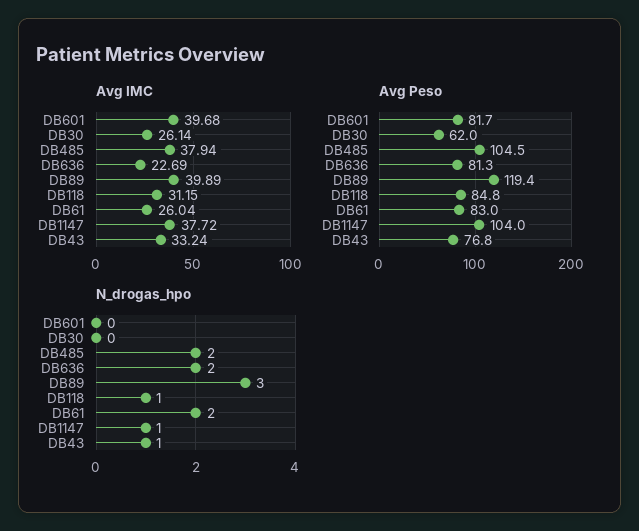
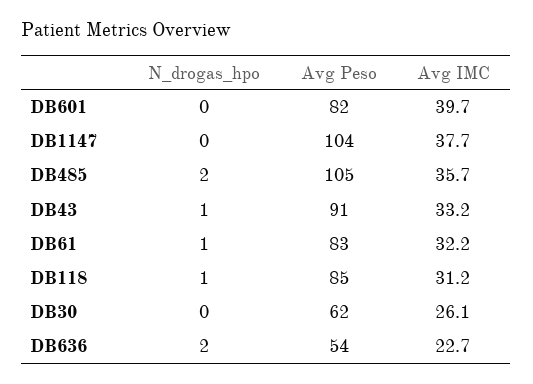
  {
    "Avg IMC": {
      "DB601": 39.68,
      "DB30": 26.14,
-     "DB485": 37.94,
+     "DB485": 35.7,
      "DB636": 22.69,
-     "DB89": 39.89,
      "DB118": 31.15,
-     "DB61": 26.04,
+     "DB61": 32.2,
      "DB1147": 37.72,
      "DB43": 33.24
    },
    "Avg Peso": {
      "DB601": 81.7,
      "DB30": 62,
      "DB485": 104.5,
-     "DB636": 81.3,
+     "DB636": 54,
-     "DB89": 119.4,
      "DB118": 84.8,
      "DB61": 83,
      "DB1147": 104,
-     "DB43": 76.8
+     "DB43": 91
    },
    "N_drogas_hpo": {
      "DB601": 0,
      "DB30": 0,
      "DB485": 2,
      "DB636": 2,
-     "DB89": 3,
      "DB118": 1,
-     "DB61": 2,
+     "DB61": 1,
-     "DB1147": 1,
+     "DB1147": 0,
      "DB43": 1
    }
  }

